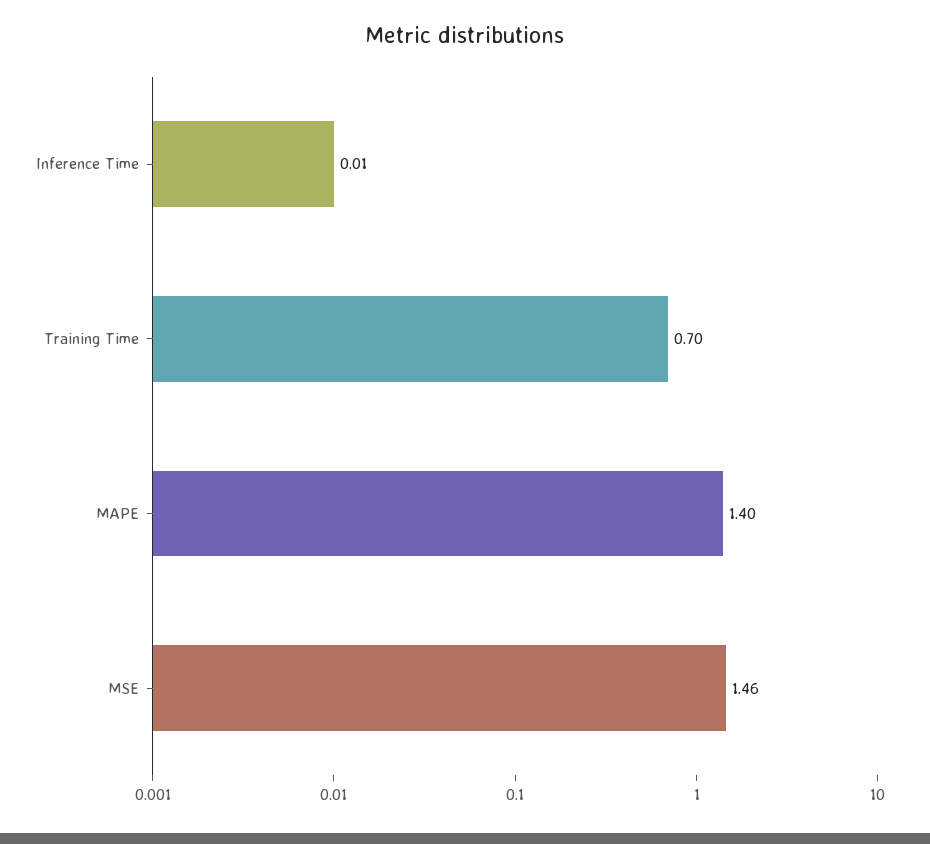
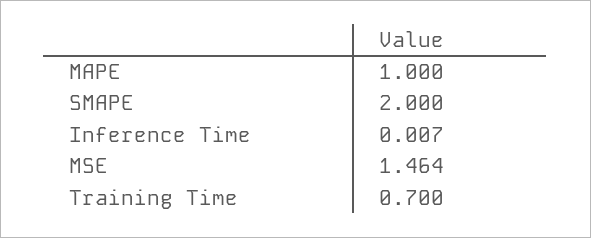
  {
    "Inference Time": 0.007,
    "Training Time": 0.7,
-   "MAPE": 1.4,
+   "MAPE": 1,
-   "MSE": 1.464
+   "MSE": 1.464,
+   "SMAPE": 2
  }

